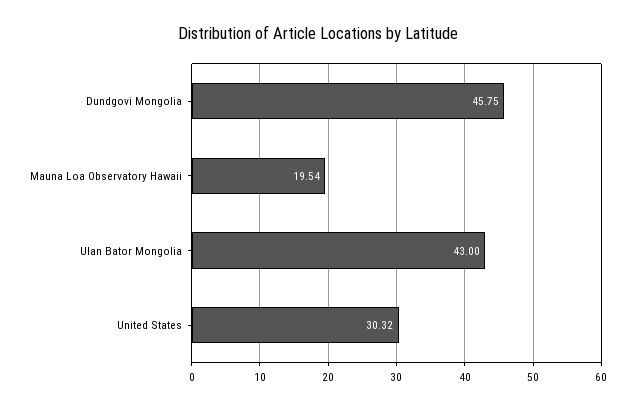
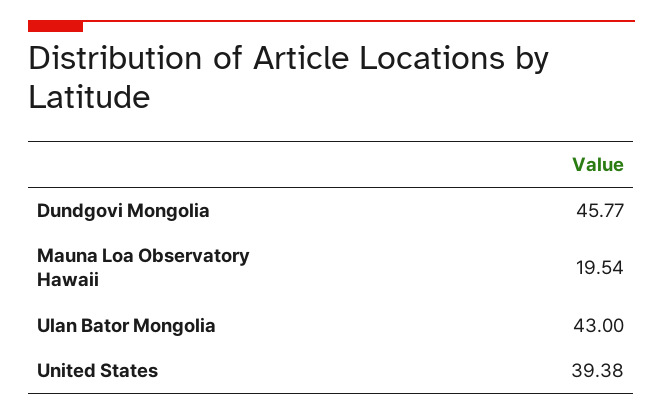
  {
-   "Dundgovi Mongolia": 45.75,
+   "Dundgovi Mongolia": 45.77,
    "Mauna Loa Observatory Hawaii": 19.54,
    "Ulan Bator Mongolia": 43,
-   "United States": 30.32
+   "United States": 39.38
  }

